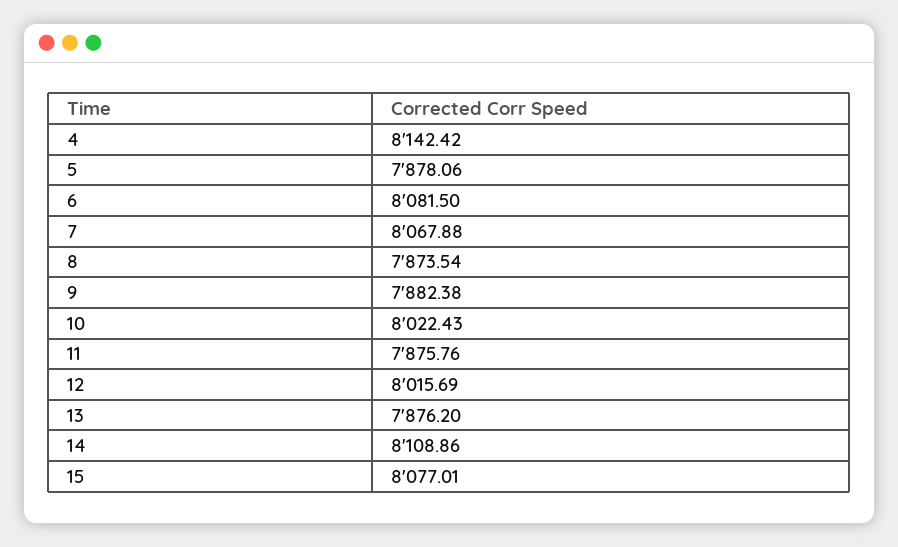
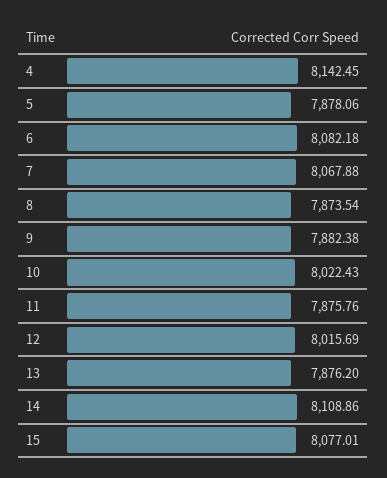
  {
-   "4": 8142.42,
+   "4": 8142.45,
    "5": 7878.06,
-   "6": 8081.5,
+   "6": 8082.18,
    "7": 8067.88,
    "8": 7873.54,
    "9": 7882.38,
    "10": 8022.43,
    "11": 7875.76,
    "12": 8015.69,
    "13": 7876.2,
    "14": 8108.86,
    "15": 8077.01
  }

